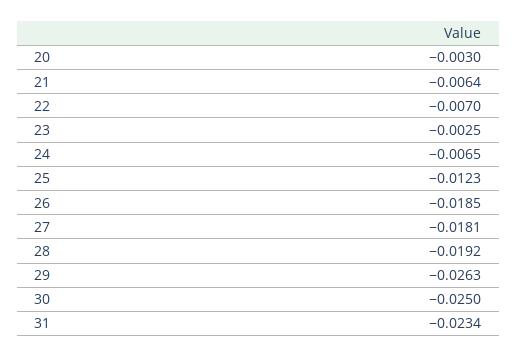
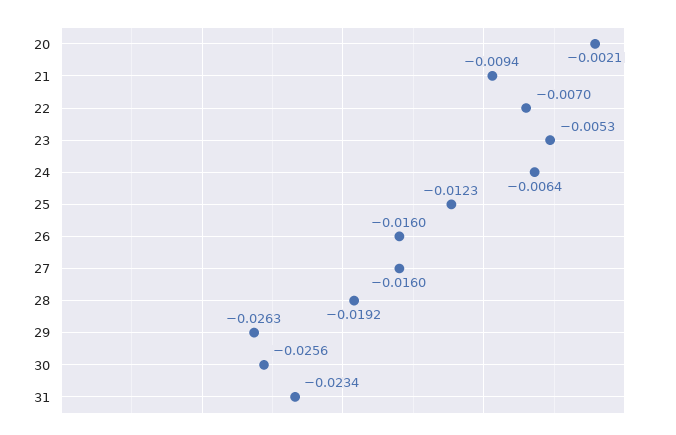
  {
-   "20": -0.003,
+   "20": -0.0021,
-   "21": -0.0064,
+   "21": -0.0094,
    "22": -0.007,
-   "23": -0.0025,
+   "23": -0.0053,
-   "24": -0.0065,
+   "24": -0.0064,
    "25": -0.0123,
-   "26": -0.0185,
+   "26": -0.016,
-   "27": -0.0181,
+   "27": -0.016,
    "28": -0.0192,
    "29": -0.0263,
-   "30": -0.025,
+   "30": -0.0256,
    "31": -0.0234
  }

